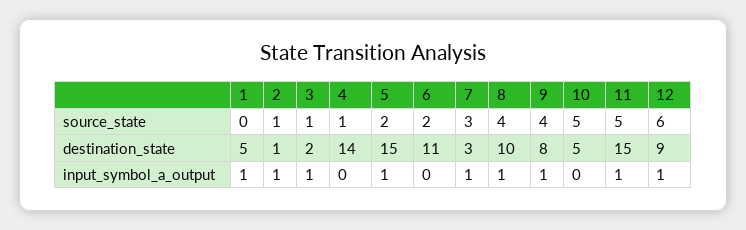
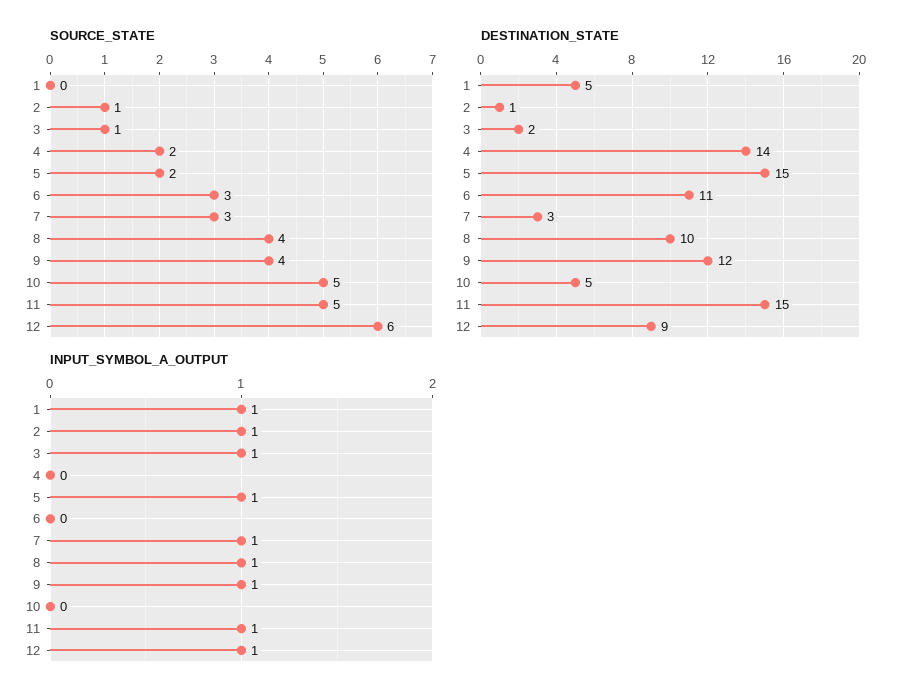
  {
    "source_state": {
      "1": 0,
      "2": 1,
      "3": 1,
-     "4": 1,
+     "4": 2,
      "5": 2,
-     "6": 2,
+     "6": 3,
      "7": 3,
      "8": 4,
      "9": 4,
      "10": 5,
      "11": 5,
      "12": 6
    },
    "destination_state": {
      "1": 5,
      "2": 1,
      "3": 2,
      "4": 14,
      "5": 15,
      "6": 11,
      "7": 3,
      "8": 10,
-     "9": 8,
+     "9": 12,
      "10": 5,
      "11": 15,
      "12": 9
    },
    "input_symbol_a_output": {
      "1": 1,
      "2": 1,
      "3": 1,
      "4": 0,
      "5": 1,
      "6": 0,
      "7": 1,
      "8": 1,
      "9": 1,
      "10": 0,
      "11": 1,
      "12": 1
    }
  }

